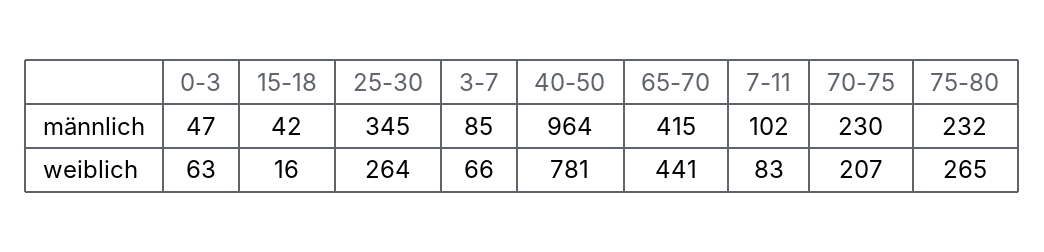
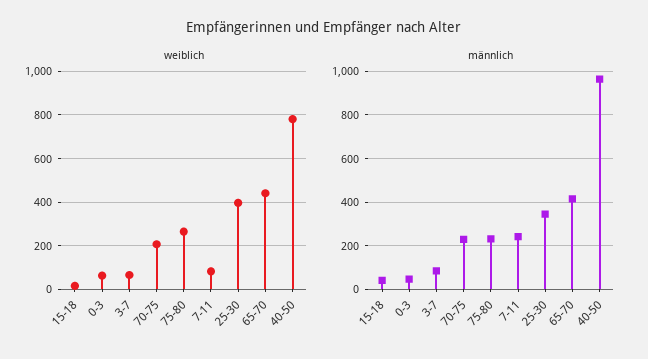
  {
    "männlich": {
      "0-3": 47,
      "15-18": 42,
      "25-30": 345,
      "3-7": 85,
      "40-50": 964,
      "65-70": 415,
-     "7-11": 102,
+     "7-11": 250,
      "70-75": 230,
      "75-80": 232
    },
    "weiblich": {
      "0-3": 63,
      "15-18": 16,
-     "25-30": 264,
+     "25-30": 400,
      "3-7": 66,
      "40-50": 781,
      "65-70": 441,
      "7-11": 83,
      "70-75": 207,
      "75-80": 265
    }
  }

